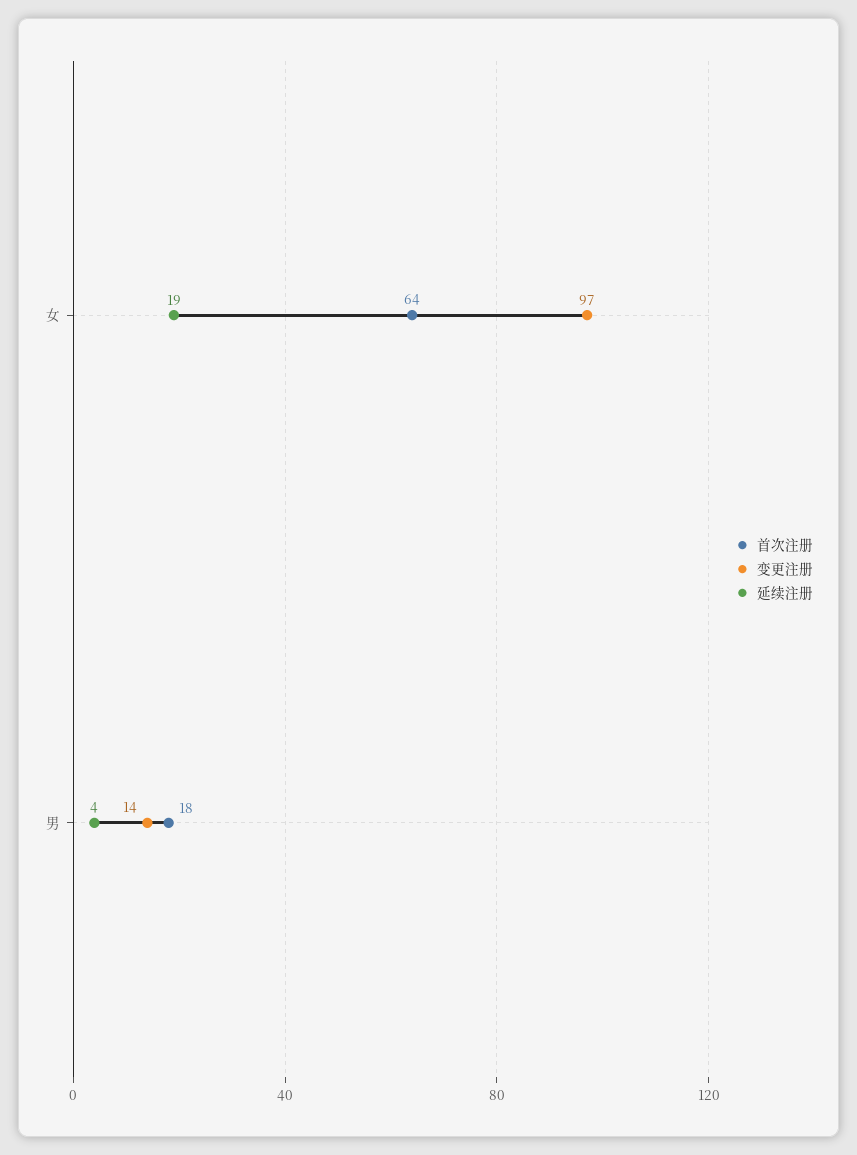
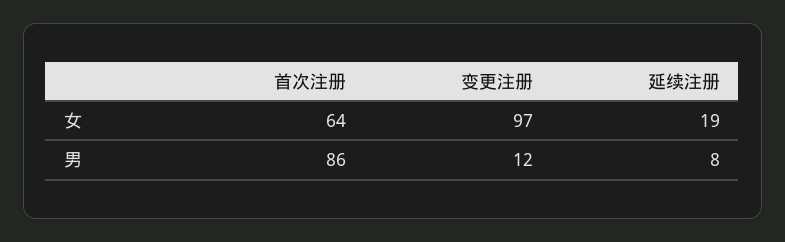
  {
    "首次注册": {
      "女": 64,
-     "男": 18
+     "男": 86
    },
    "变更注册": {
      "女": 97,
-     "男": 14
+     "男": 12
    },
    "延续注册": {
      "女": 19,
-     "男": 4
+     "男": 8
    }
  }

